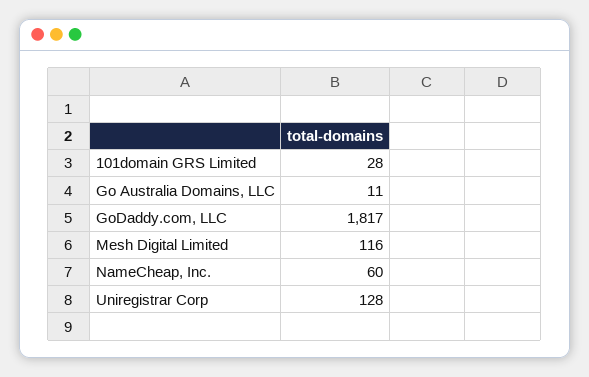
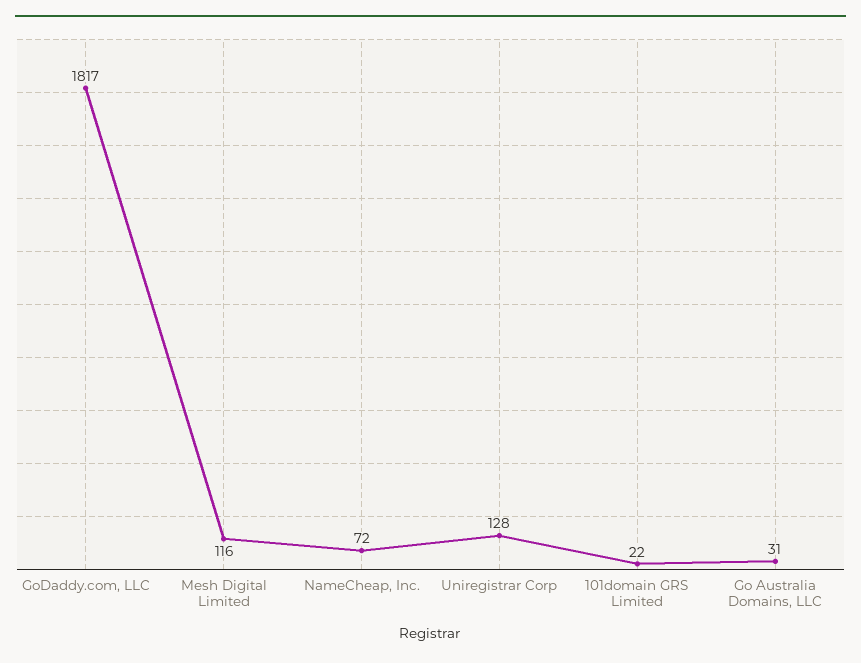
  {
-   "101domain GRS Limited": 28,
+   "101domain GRS Limited": 22,
-   "Go Australia Domains, LLC": 11,
+   "Go Australia Domains, LLC": 31,
    "GoDaddy.com, LLC": 1817,
    "Mesh Digital Limited": 116,
-   "NameCheap, Inc.": 60,
+   "NameCheap, Inc.": 72,
    "Uniregistrar Corp": 128
  }

